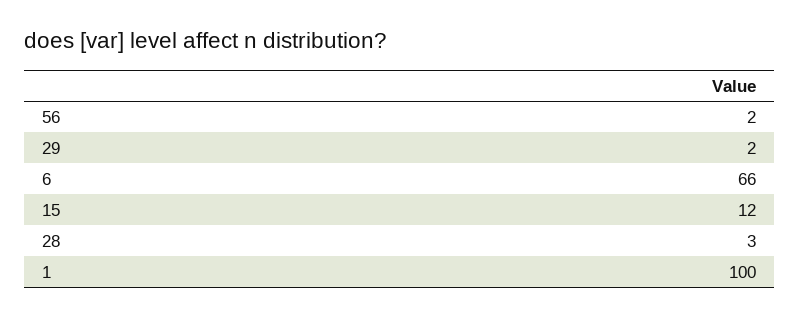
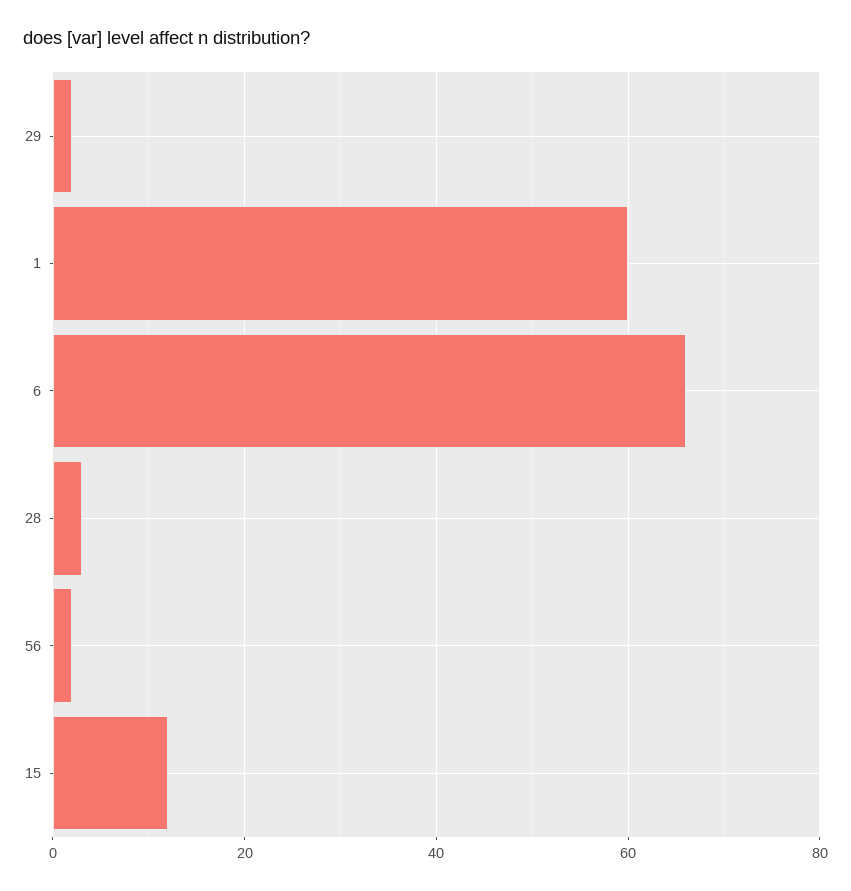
  {
    "56": 2,
    "29": 2,
    "6": 66,
    "15": 12,
    "28": 3,
-   "1": 100
+   "1": 60
  }

